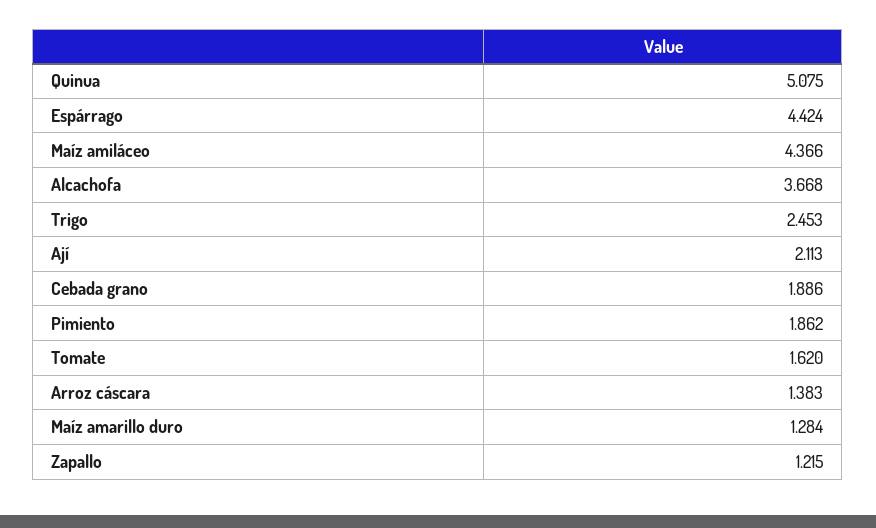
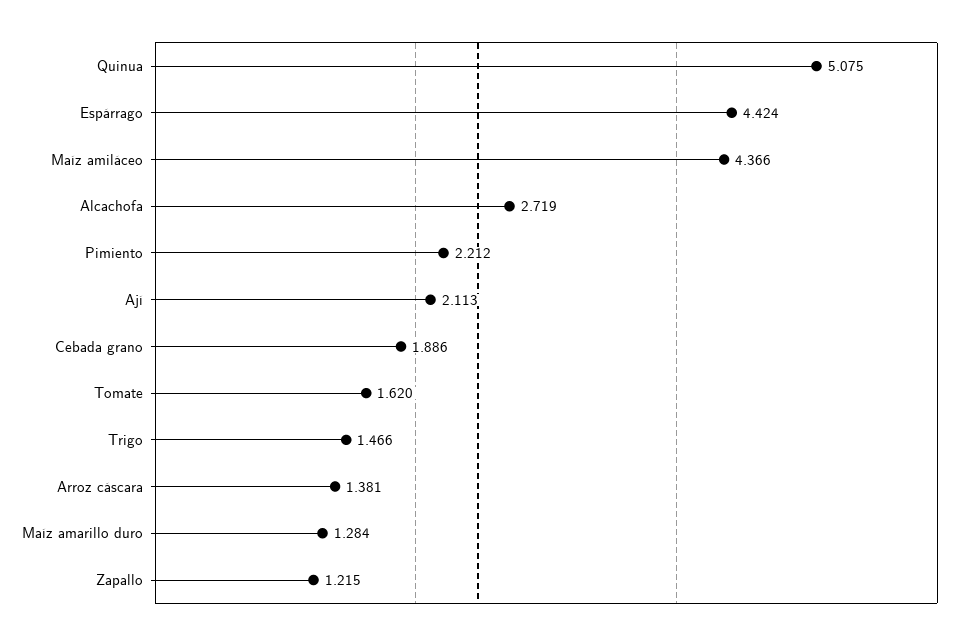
  {
    "Quinua": 5.075,
    "Espárrago": 4.424,
    "Maíz amiláceo": 4.366,
-   "Alcachofa": 3.668,
+   "Alcachofa": 2.719,
-   "Trigo": 2.453,
+   "Trigo": 1.466,
    "Ají": 2.113,
    "Cebada grano": 1.886,
-   "Pimiento": 1.862,
+   "Pimiento": 2.212,
    "Tomate": 1.62,
-   "Arroz cáscara": 1.383,
+   "Arroz cáscara": 1.381,
    "Maíz amarillo duro": 1.284,
    "Zapallo": 1.215
  }

